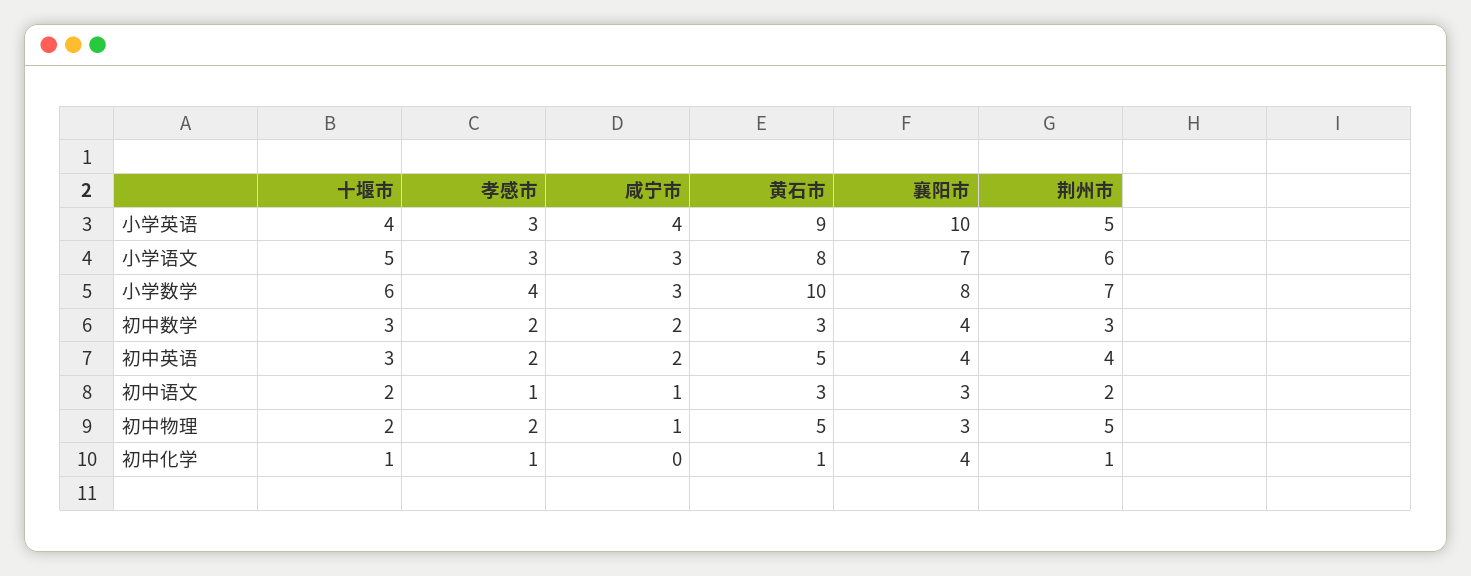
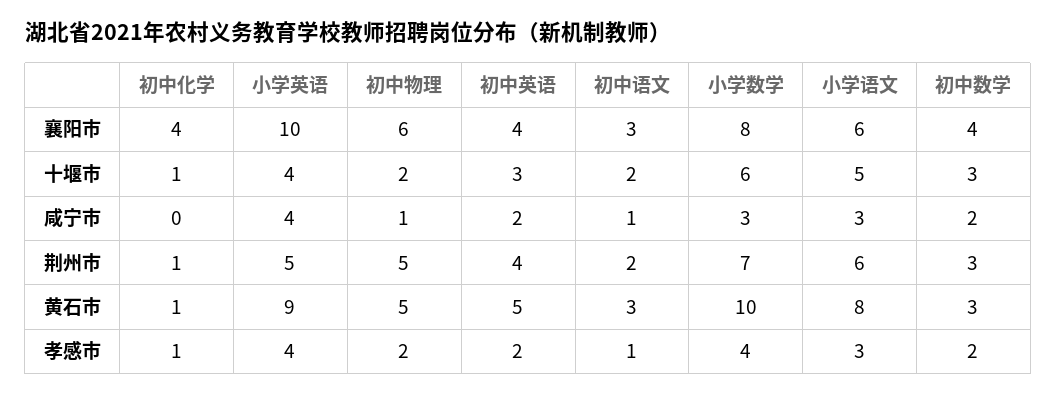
  {
    "十堰市": {
      "小学英语": 4,
      "小学语文": 5,
      "小学数学": 6,
      "初中数学": 3,
      "初中英语": 3,
      "初中语文": 2,
      "初中物理": 2,
      "初中化学": 1
    },
    "孝感市": {
-     "小学英语": 3,
+     "小学英语": 4,
      "小学语文": 3,
      "小学数学": 4,
      "初中数学": 2,
      "初中英语": 2,
      "初中语文": 1,
      "初中物理": 2,
      "初中化学": 1
    },
    "咸宁市": {
      "小学英语": 4,
      "小学语文": 3,
      "小学数学": 3,
      "初中数学": 2,
      "初中英语": 2,
      "初中语文": 1,
      "初中物理": 1,
      "初中化学": 0
    },
    "黄石市": {
      "小学英语": 9,
      "小学语文": 8,
      "小学数学": 10,
      "初中数学": 3,
      "初中英语": 5,
      "初中语文": 3,
      "初中物理": 5,
      "初中化学": 1
    },
    "襄阳市": {
      "小学英语": 10,
-     "小学语文": 7,
+     "小学语文": 6,
      "小学数学": 8,
      "初中数学": 4,
      "初中英语": 4,
      "初中语文": 3,
-     "初中物理": 3,
+     "初中物理": 6,
      "初中化学": 4
    },
    "荆州市": {
      "小学英语": 5,
      "小学语文": 6,
      "小学数学": 7,
      "初中数学": 3,
      "初中英语": 4,
      "初中语文": 2,
      "初中物理": 5,
      "初中化学": 1
    }
  }

